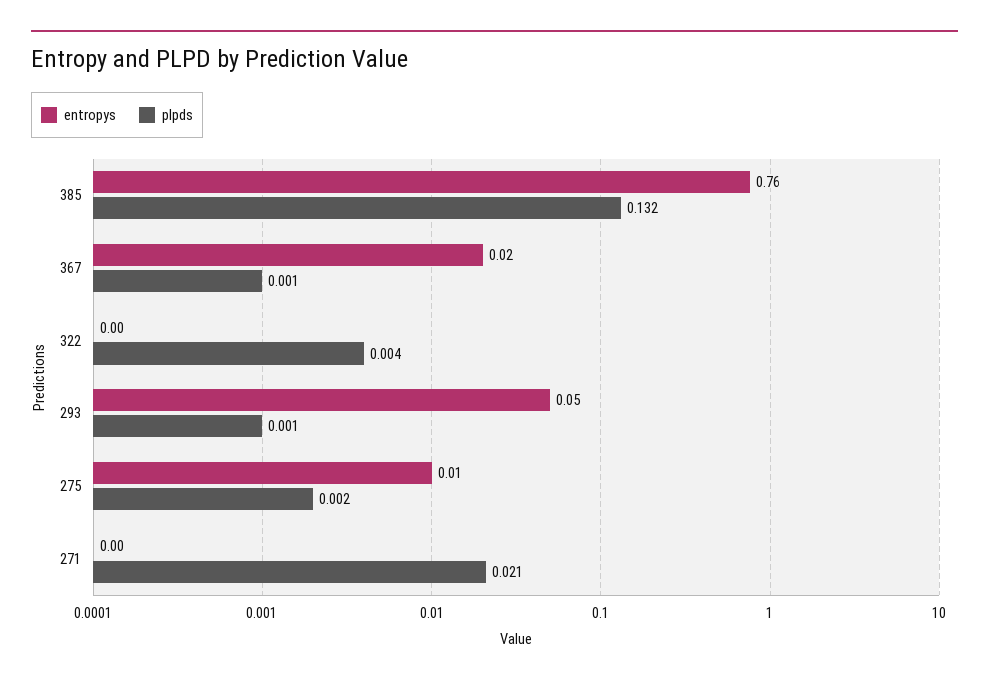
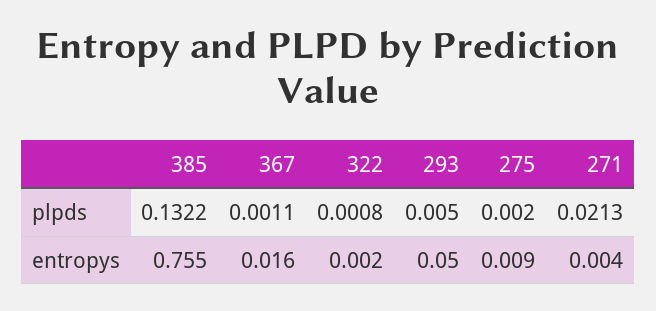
  {
    "entropys": {
      "385": 0.755,
      "367": 0.016,
      "322": 0.002,
      "293": 0.05,
      "275": 0.009,
      "271": 0.004
    },
    "plpds": {
      "385": 0.1322,
      "367": 0.0011,
-     "322": 0.004,
+     "322": 0.0008,
-     "293": 0.001,
+     "293": 0.005,
      "275": 0.002,
      "271": 0.0213
    }
  }

